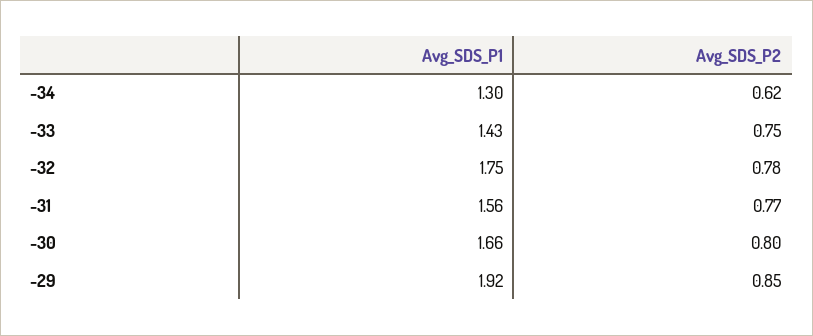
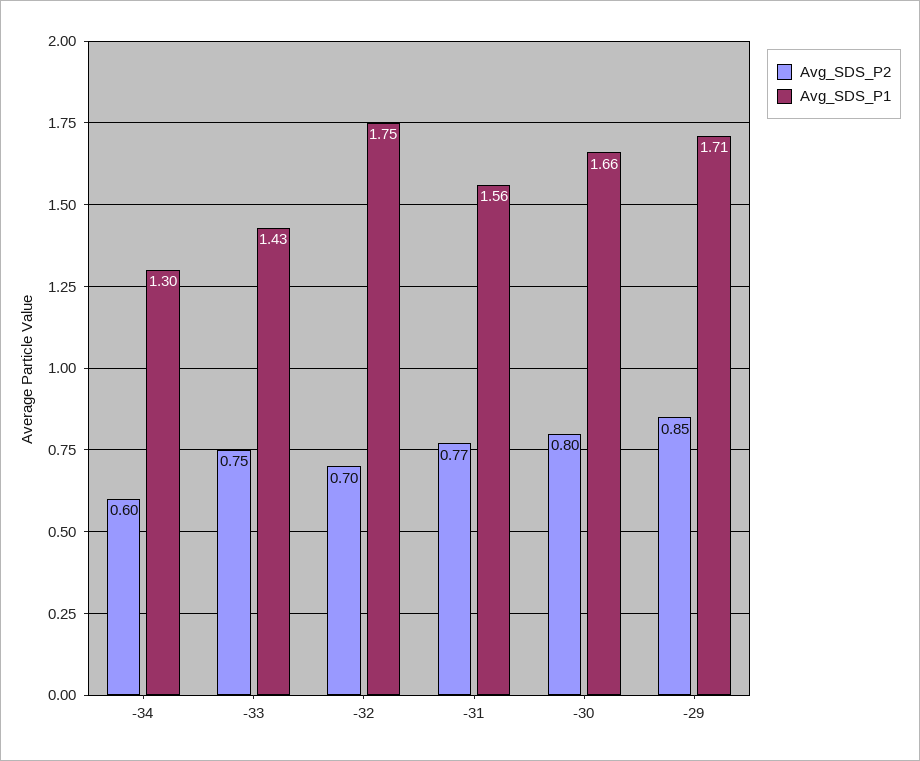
  {
    "Avg_SDS_P1": {
      "-34": 1.3,
      "-33": 1.43,
      "-32": 1.75,
      "-31": 1.56,
      "-30": 1.66,
-     "-29": 1.92
+     "-29": 1.71
    },
    "Avg_SDS_P2": {
-     "-34": 0.62,
+     "-34": 0.6,
      "-33": 0.75,
-     "-32": 0.78,
+     "-32": 0.7,
      "-31": 0.77,
      "-30": 0.8,
      "-29": 0.85
    }
  }

